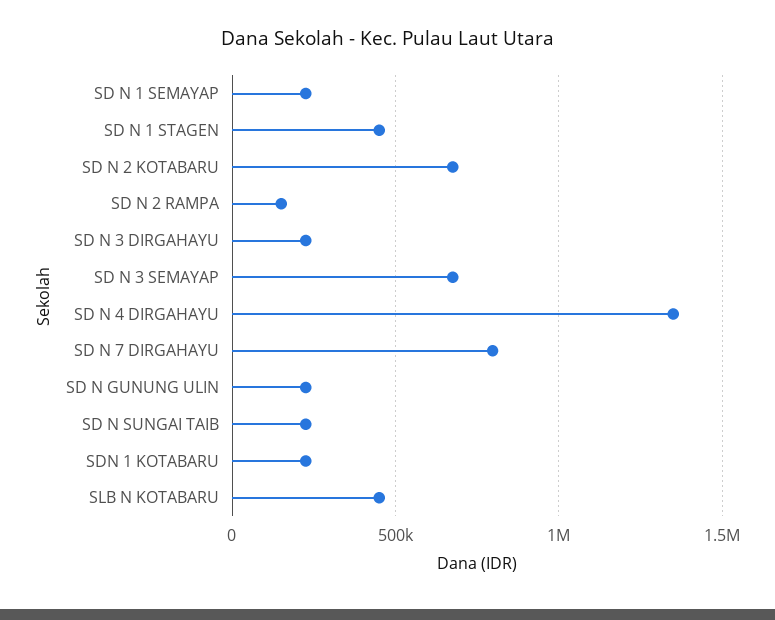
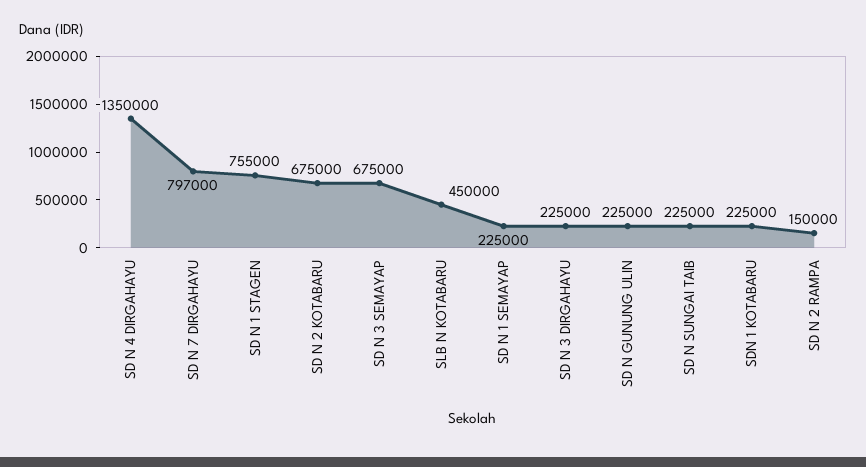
  {
    "SD N 1 SEMAYAP": 225000,
-   "SD N 1 STAGEN": 450000,
+   "SD N 1 STAGEN": 755000,
    "SD N 2 KOTABARU": 675000,
    "SD N 2 RAMPA": 150000,
    "SD N 3 DIRGAHAYU": 225000,
    "SD N 3 SEMAYAP": 675000,
    "SD N 4 DIRGAHAYU": 1350000,
    "SD N 7 DIRGAHAYU": 797000,
    "SD N GUNUNG ULIN": 225000,
    "SD N SUNGAI TAIB": 225000,
    "SDN 1 KOTABARU": 225000,
    "SLB N KOTABARU": 450000
  }

